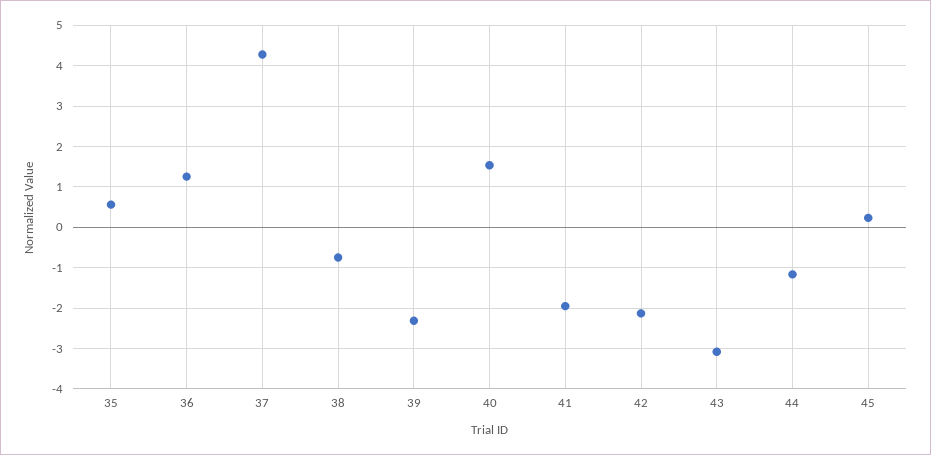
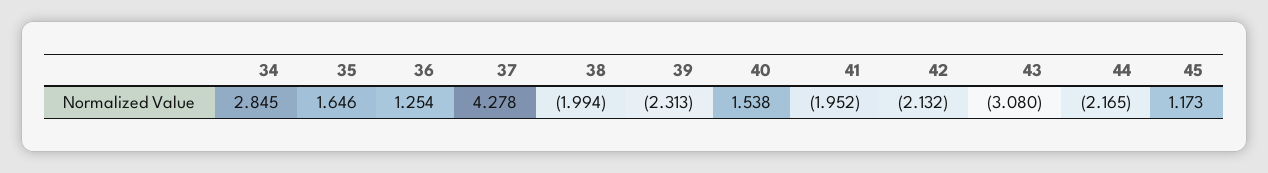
  {
-   "35": 0.6,
+   "35": 1.646,
    "36": 1.254,
    "37": 4.278,
-   "38": -0.8,
+   "38": -1.994,
    "39": -2.313,
    "40": 1.538,
    "41": -1.952,
    "42": -2.132,
    "43": -3.08,
-   "44": -1.2,
+   "44": -2.165,
-   "45": 0.2
+   "45": 1.173,
+   "34": 2.845
  }

